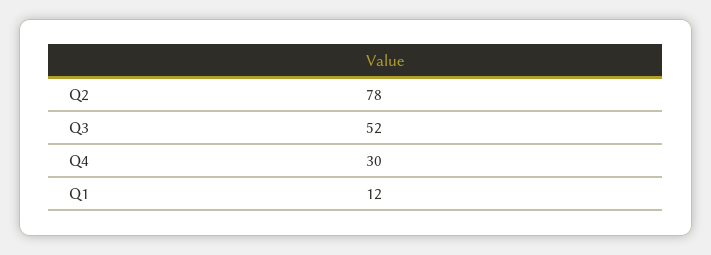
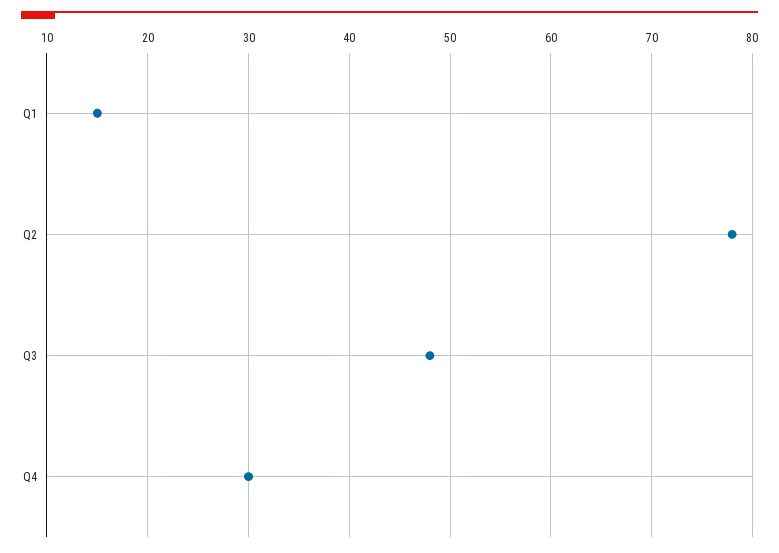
  {
    "Q2": 78,
-   "Q3": 52,
+   "Q3": 48,
    "Q4": 30,
-   "Q1": 12
+   "Q1": 15
  }

